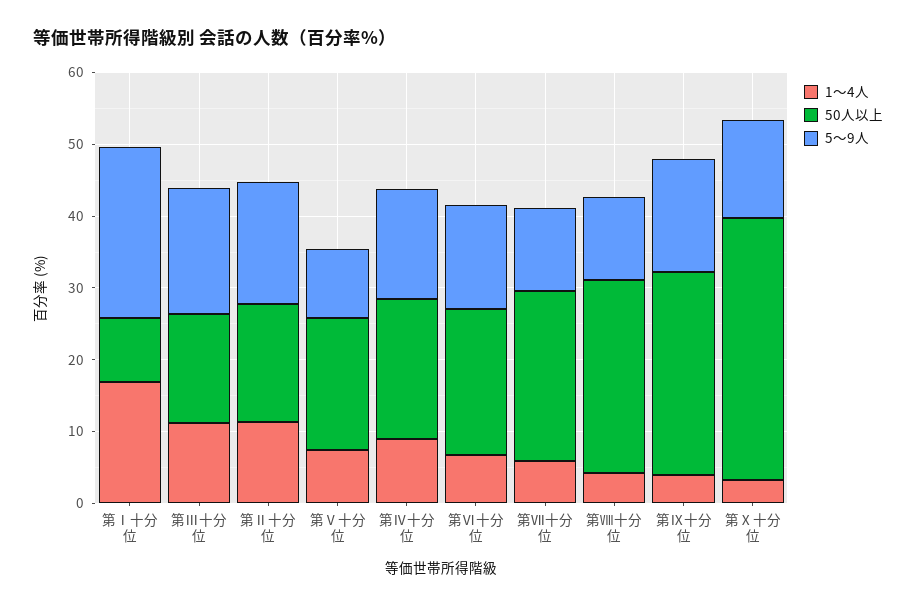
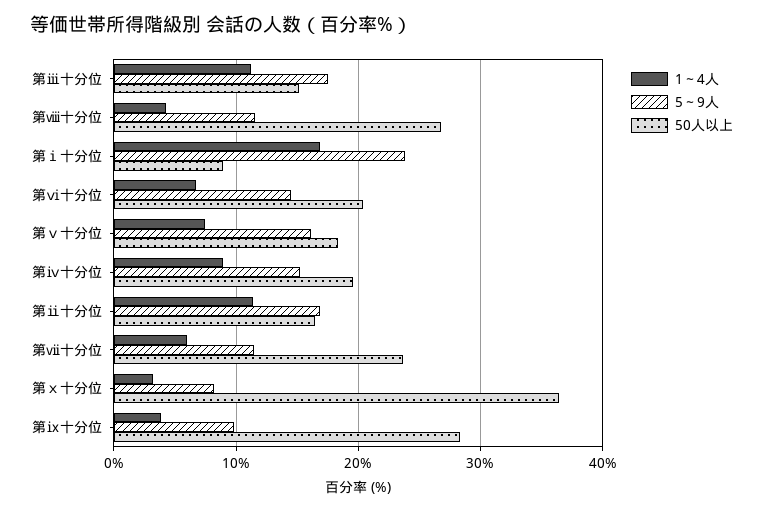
  {
    "1～4人": {
      "第Ⅰ十分位": 17,
      "第Ⅲ十分位": 11,
      "第Ⅱ十分位": 11,
      "第Ⅴ十分位": 7,
      "第Ⅳ十分位": 9,
      "第Ⅵ十分位": 7,
      "第Ⅶ十分位": 6,
      "第Ⅷ十分位": 4,
      "第Ⅸ十分位": 4,
      "第Ⅹ十分位": 3
    },
    "50人以上": {
      "第Ⅰ十分位": 9,
      "第Ⅲ十分位": 15,
      "第Ⅱ十分位": 16,
      "第Ⅴ十分位": 18,
      "第Ⅳ十分位": 20,
      "第Ⅵ十分位": 20,
      "第Ⅶ十分位": 24,
      "第Ⅷ十分位": 27,
      "第Ⅸ十分位": 28,
      "第Ⅹ十分位": 36
    },
    "5～9人": {
      "第Ⅰ十分位": 24,
      "第Ⅲ十分位": 18,
      "第Ⅱ十分位": 17,
-     "第Ⅴ十分位": 10,
+     "第Ⅴ十分位": 16,
      "第Ⅳ十分位": 15,
      "第Ⅵ十分位": 14,
      "第Ⅶ十分位": 12,
      "第Ⅷ十分位": 12,
-     "第Ⅸ十分位": 16,
+     "第Ⅸ十分位": 10,
-     "第Ⅹ十分位": 14
+     "第Ⅹ十分位": 8
    }
  }

